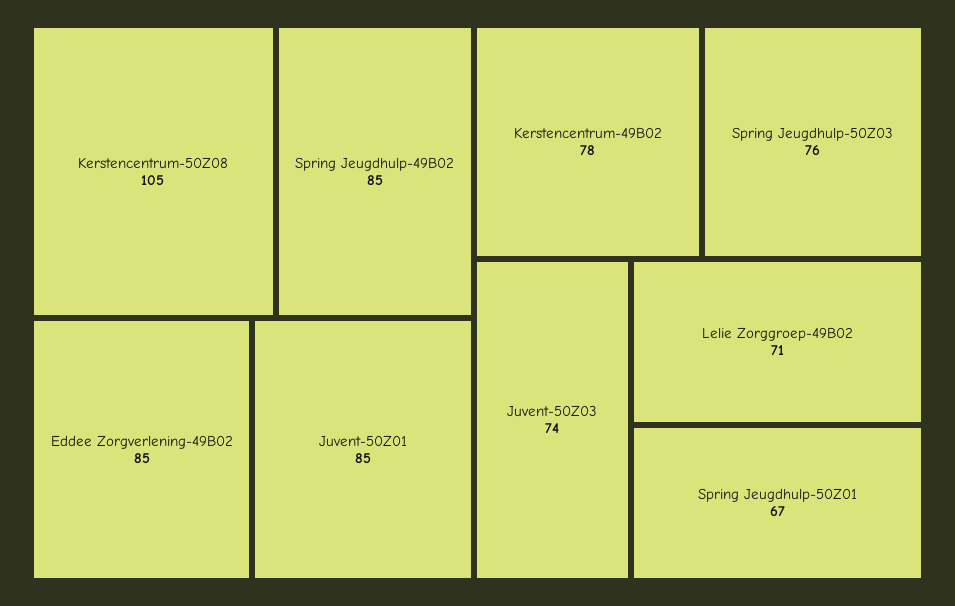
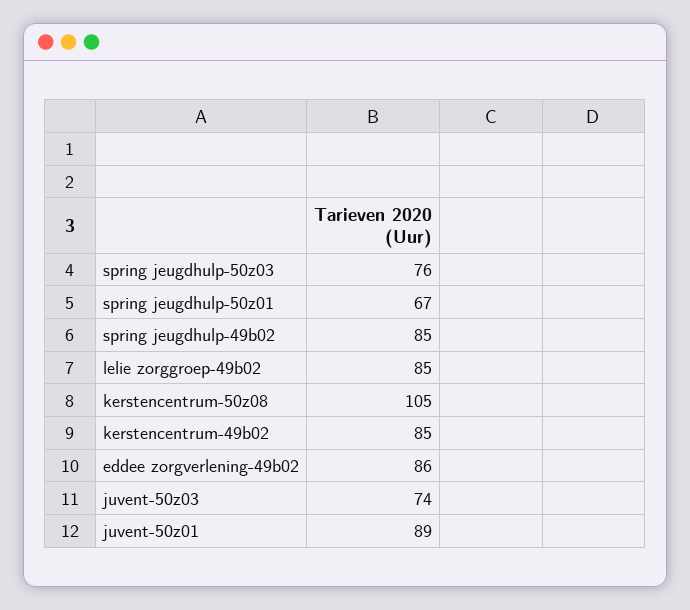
  {
    "Kerstencentrum-50Z08": 105,
    "Spring Jeugdhulp-49B02": 85,
-   "Eddee Zorgverlening-49B02": 85,
+   "Eddee Zorgverlening-49B02": 86,
-   "Juvent-50Z01": 85,
+   "Juvent-50Z01": 89,
-   "Kerstencentrum-49B02": 78,
+   "Kerstencentrum-49B02": 85,
    "Spring Jeugdhulp-50Z03": 76,
    "Juvent-50Z03": 74,
-   "Lelie Zorggroep-49B02": 71,
+   "Lelie Zorggroep-49B02": 85,
    "Spring Jeugdhulp-50Z01": 67
  }

